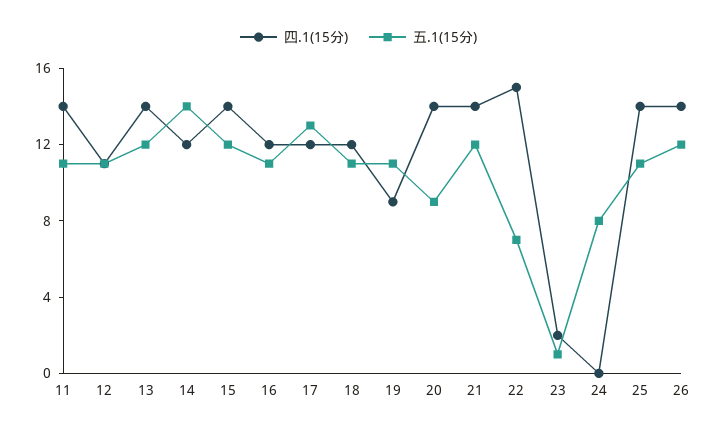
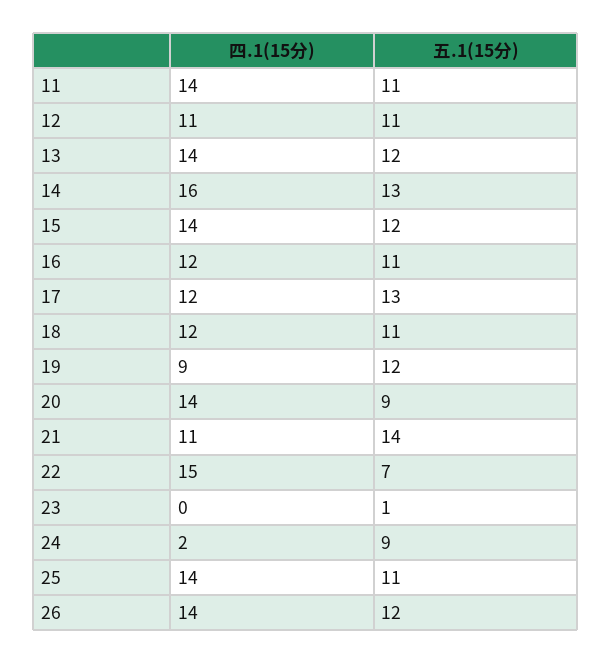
  {
    "四.1(15分)": {
      "11": 14,
      "12": 11,
      "13": 14,
-     "14": 12,
+     "14": 16,
      "15": 14,
      "16": 12,
      "17": 12,
      "18": 12,
      "19": 9,
      "20": 14,
-     "21": 14,
+     "21": 11,
      "22": 15,
-     "23": 2,
+     "23": 0,
-     "24": 0,
+     "24": 2,
      "25": 14,
      "26": 14
    },
    "五.1(15分)": {
      "11": 11,
      "12": 11,
      "13": 12,
-     "14": 14,
+     "14": 13,
      "15": 12,
      "16": 11,
      "17": 13,
      "18": 11,
-     "19": 11,
+     "19": 12,
      "20": 9,
-     "21": 12,
+     "21": 14,
      "22": 7,
      "23": 1,
-     "24": 8,
+     "24": 9,
      "25": 11,
      "26": 12
    }
  }

